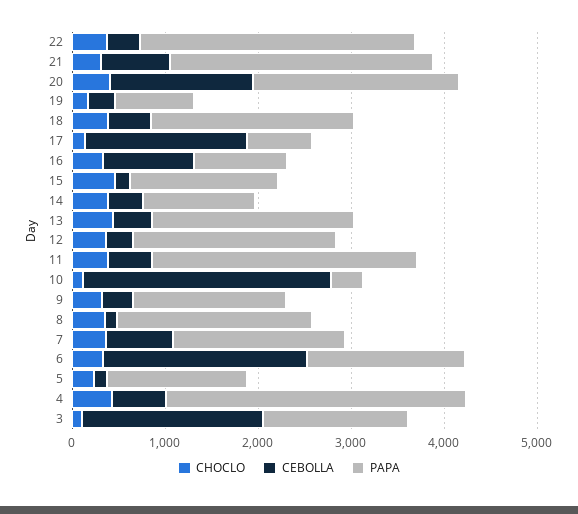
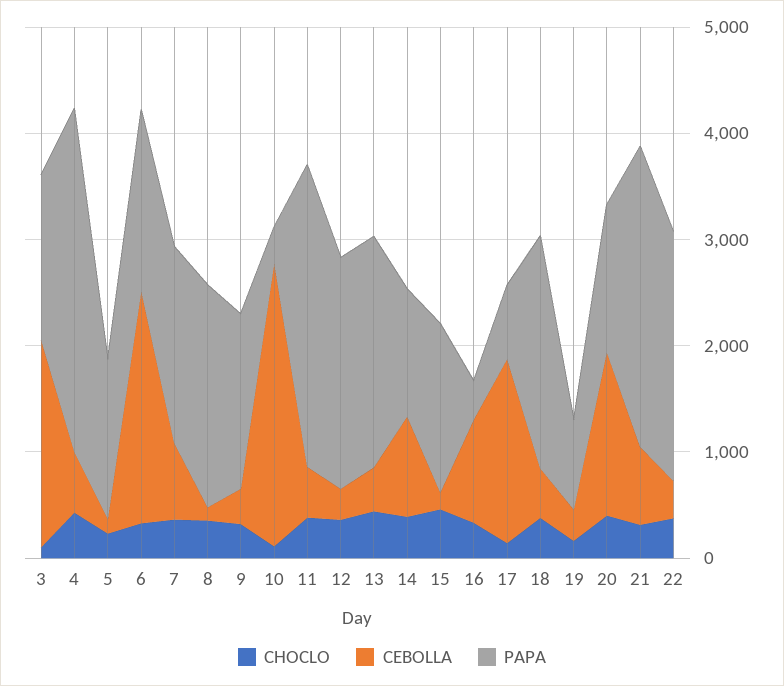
  {
    "CHOCLO": {
      "22": 400,
      "21": 400,
      "20": 400,
      "19": 200,
      "18": 400,
      "17": 200,
      "16": 400,
      "15": 400,
      "14": 400,
      "13": 400,
      "12": 400,
      "11": 400,
      "10": 200,
      "9": 400,
      "8": 400,
      "7": 400,
      "6": 400,
      "5": 200,
      "4": 400,
      "3": 200
    },
    "CEBOLLA": {
      "22": 400,
      "21": 800,
      "20": 1600,
      "19": 200,
      "18": 400,
      "17": 1800,
      "16": 1000,
      "15": 200,
-     "14": 400,
+     "14": 1000,
      "13": 400,
      "12": 200,
      "11": 400,
      "10": 2600,
      "9": 400,
      "8": 200,
      "7": 800,
      "6": 2200,
      "5": 200,
      "4": 600,
      "3": 2000
    },
    "PAPA": {
-     "22": 3000,
+     "22": 2400,
      "21": 2800,
-     "20": 2200,
+     "20": 1400,
      "19": 800,
      "18": 2200,
      "17": 600,
-     "16": 1000,
+     "16": 400,
      "15": 1600,
      "14": 1200,
      "13": 2200,
      "12": 2200,
      "11": 2800,
      "10": 400,
      "9": 1600,
      "8": 2000,
      "7": 1800,
      "6": 1600,
      "5": 1600,
      "4": 3200,
      "3": 1600
    }
  }

